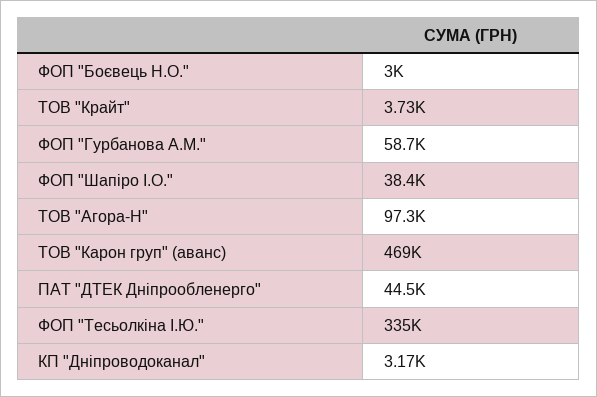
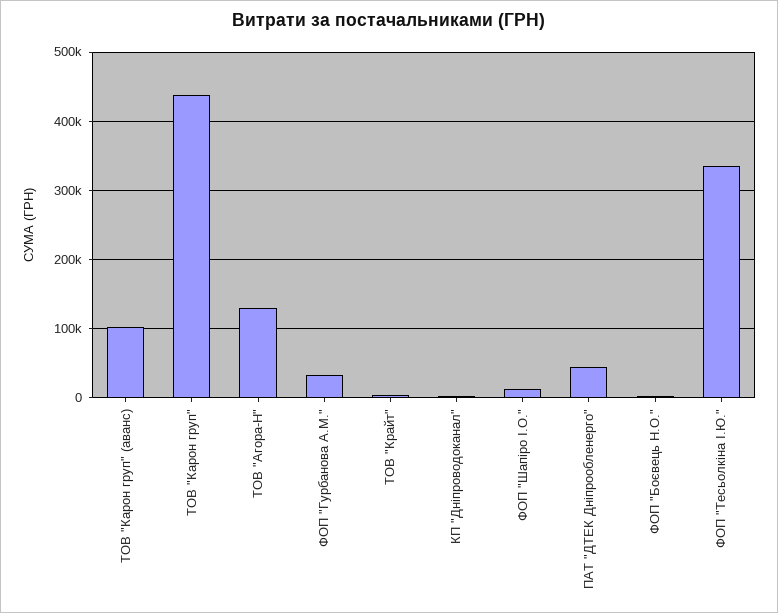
  {
    "ФОП \"Боєвець Н.О.\"": 3000,
    "ТОВ \"Крайт\"": 3730,
-   "ФОП \"Гурбанова А.М.\"": 58700,
+   "ФОП \"Гурбанова А.М.\"": 30000,
-   "ФОП \"Шапіро І.О.\"": 38400,
+   "ФОП \"Шапіро І.О.\"": 10000,
-   "ТОВ \"Агора-Н\"": 97300,
+   "ТОВ \"Агора-Н\"": 130000,
-   "ТОВ \"Карон груп\" (аванс)": 469000,
+   "ТОВ \"Карон груп\" (аванс)": 100000,
    "ПАТ \"ДТЕК Дніпрообленерго\"": 44500,
    "ФОП \"Тесьолкіна І.Ю.\"": 335000,
-   "КП \"Дніпроводоканал\"": 3170
+   "КП \"Дніпроводоканал\"": 3170,
+   "ТОВ \"Карон груп\"": 440000
  }

